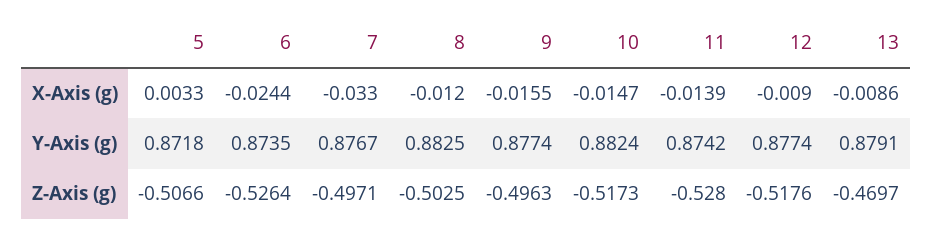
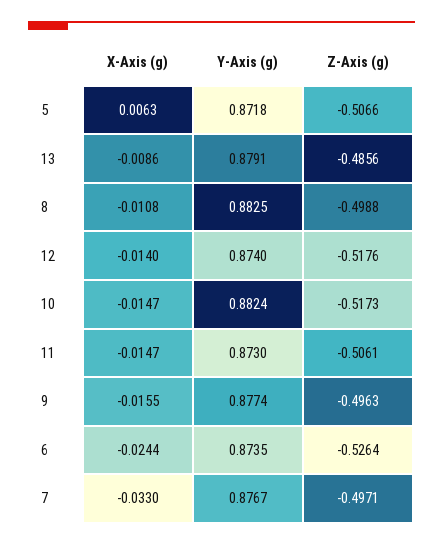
  {
    "5": {
-     "X-Axis (g)": 0.0033,
+     "X-Axis (g)": 0.0063,
      "Y-Axis (g)": 0.8718,
      "Z-Axis (g)": -0.5066
    },
    "6": {
      "X-Axis (g)": -0.0244,
      "Y-Axis (g)": 0.8735,
      "Z-Axis (g)": -0.5264
    },
    "7": {
      "X-Axis (g)": -0.033,
      "Y-Axis (g)": 0.8767,
      "Z-Axis (g)": -0.4971
    },
    "8": {
-     "X-Axis (g)": -0.012,
+     "X-Axis (g)": -0.0108,
      "Y-Axis (g)": 0.8825,
-     "Z-Axis (g)": -0.5025
+     "Z-Axis (g)": -0.4988
    },
    "9": {
      "X-Axis (g)": -0.0155,
      "Y-Axis (g)": 0.8774,
      "Z-Axis (g)": -0.4963
    },
    "10": {
      "X-Axis (g)": -0.0147,
      "Y-Axis (g)": 0.8824,
      "Z-Axis (g)": -0.5173
    },
    "11": {
-     "X-Axis (g)": -0.0139,
+     "X-Axis (g)": -0.0147,
-     "Y-Axis (g)": 0.8742,
+     "Y-Axis (g)": 0.873,
-     "Z-Axis (g)": -0.528
+     "Z-Axis (g)": -0.5061
    },
    "12": {
-     "X-Axis (g)": -0.009,
+     "X-Axis (g)": -0.014,
-     "Y-Axis (g)": 0.8774,
+     "Y-Axis (g)": 0.874,
      "Z-Axis (g)": -0.5176
    },
    "13": {
      "X-Axis (g)": -0.0086,
      "Y-Axis (g)": 0.8791,
-     "Z-Axis (g)": -0.4697
+     "Z-Axis (g)": -0.4856
    }
  }

